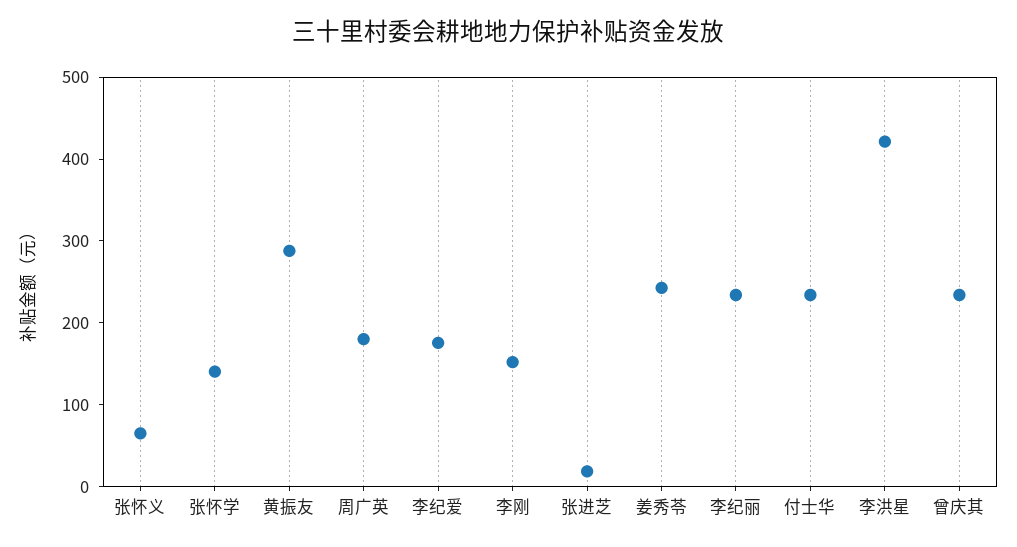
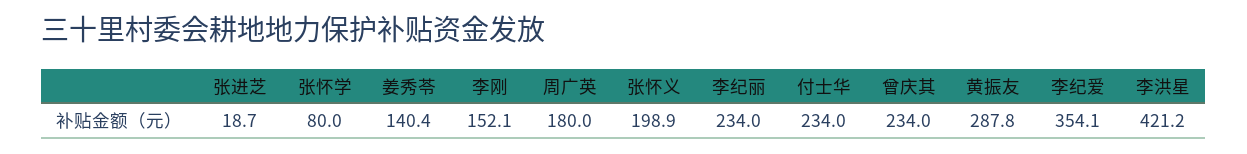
  {
-   "张怀义": 60,
+   "张怀义": 198.9,
-   "张怀学": 140,
+   "张怀学": 80,
    "黄振友": 287.8,
    "周广英": 180,
-   "李纪爱": 180,
+   "李纪爱": 354.1,
    "李刚": 152.1,
    "张进芝": 18.7,
-   "姜秀苓": 240,
+   "姜秀苓": 140.4,
    "李纪丽": 234,
    "付士华": 234,
    "李洪星": 421.2,
    "曾庆其": 234
  }

